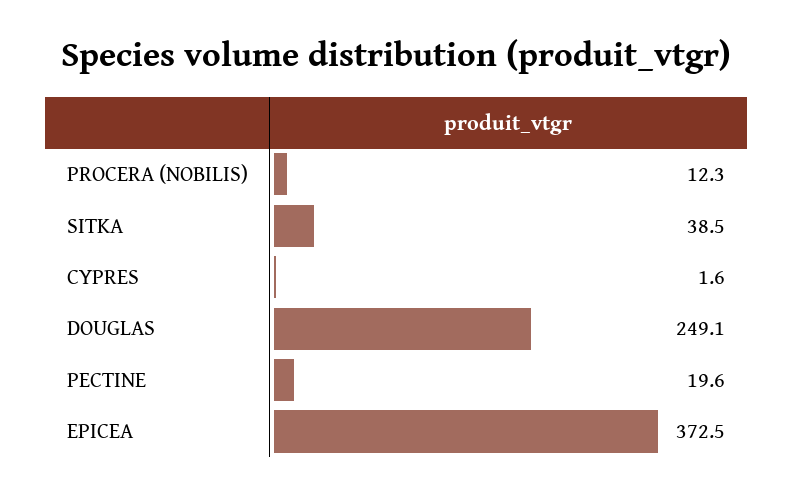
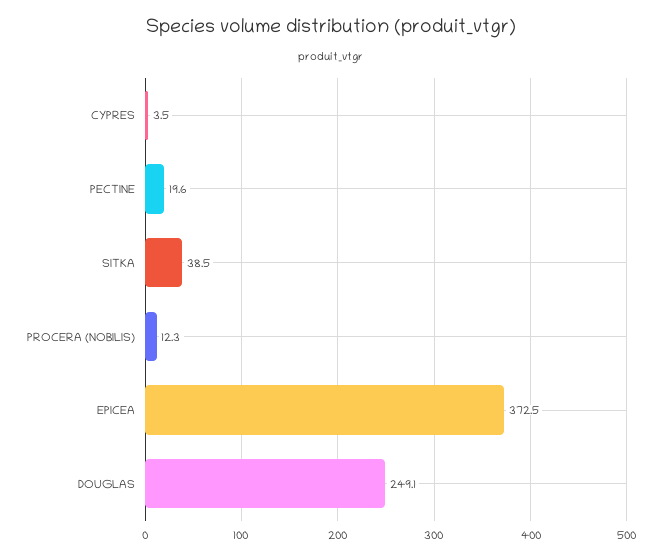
  {
    "PROCERA (NOBILIS)": 12.3,
    "SITKA": 38.5,
-   "CYPRES": 1.6,
+   "CYPRES": 3.5,
    "DOUGLAS": 249.1,
    "PECTINE": 19.6,
    "EPICEA": 372.5
  }

